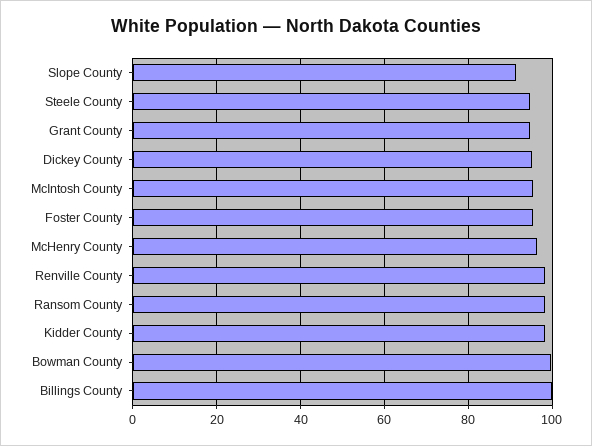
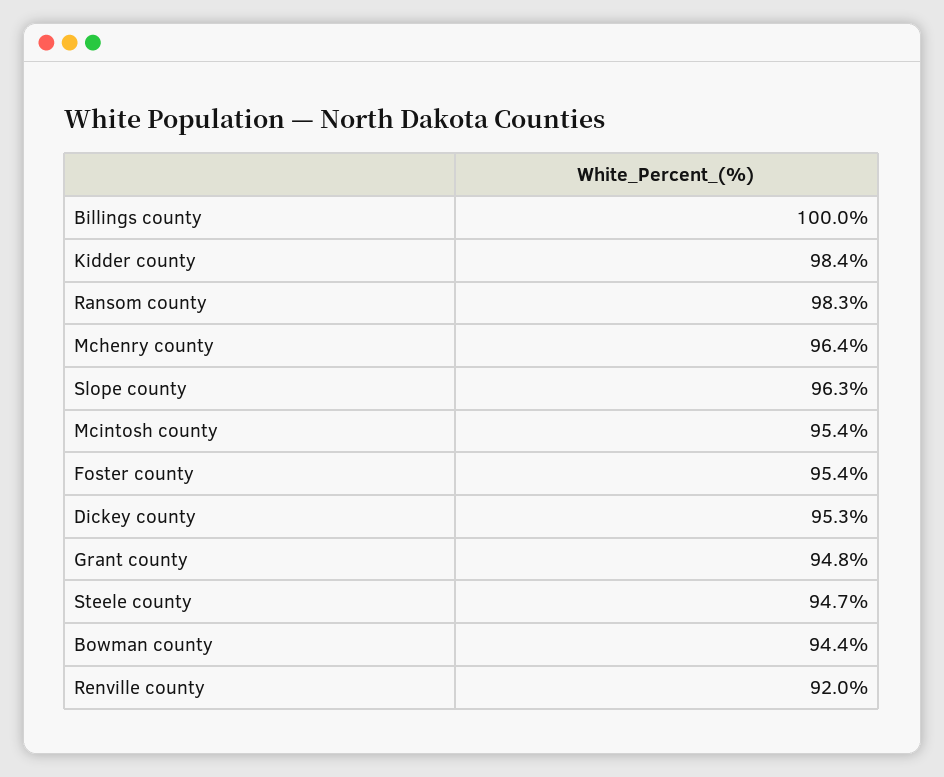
  {
-   "Slope County": 92,
+   "Slope County": 96.3,
    "Steele County": 94.7,
    "Grant County": 94.8,
    "Dickey County": 95.3,
    "McIntosh County": 95.4,
    "Foster County": 95.4,
    "McHenry County": 96.4,
-   "Renville County": 98,
+   "Renville County": 92,
    "Ransom County": 98.3,
    "Kidder County": 98.4,
-   "Bowman County": 100,
+   "Bowman County": 94.4,
    "Billings County": 100
  }

